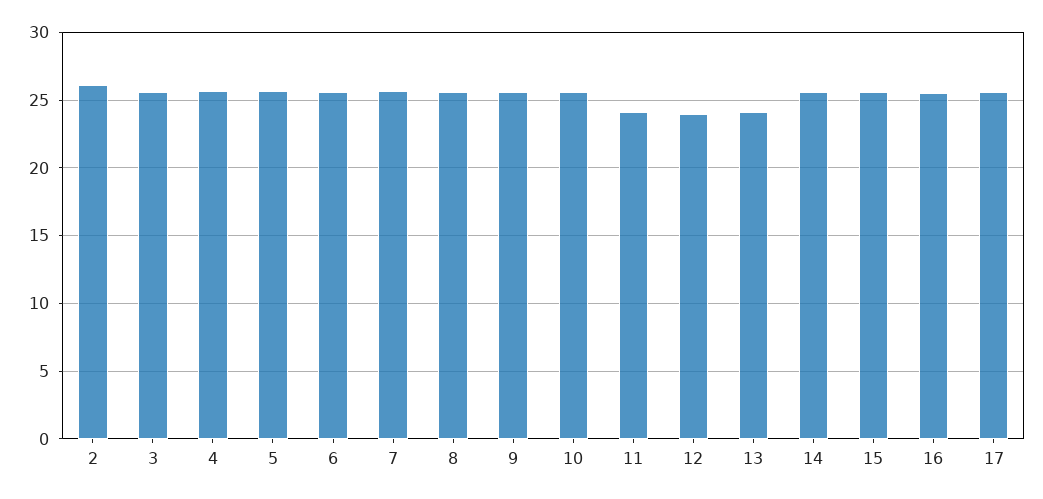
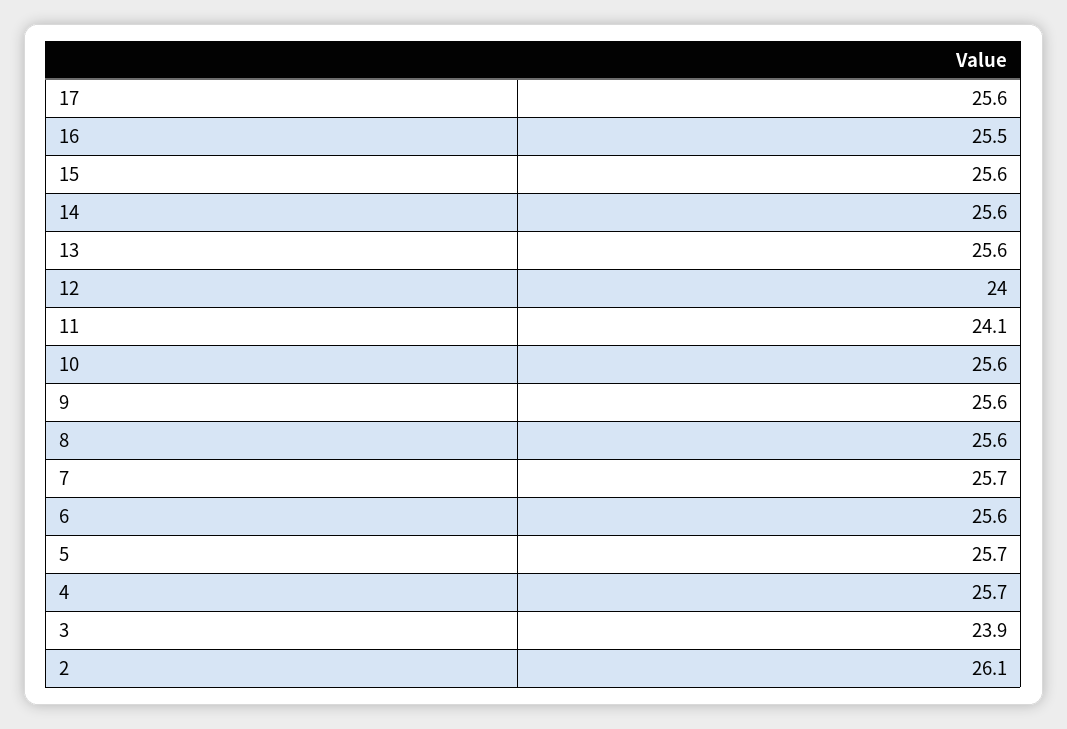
  {
    "2": 26.1,
-   "3": 25.5,
+   "3": 23.9,
    "4": 25.7,
    "5": 25.7,
    "6": 25.6,
    "7": 25.7,
    "8": 25.6,
    "9": 25.6,
    "10": 25.6,
    "11": 24.1,
    "12": 24,
-   "13": 24,
+   "13": 25.6,
    "14": 25.6,
    "15": 25.6,
    "16": 25.5,
    "17": 25.6
  }

